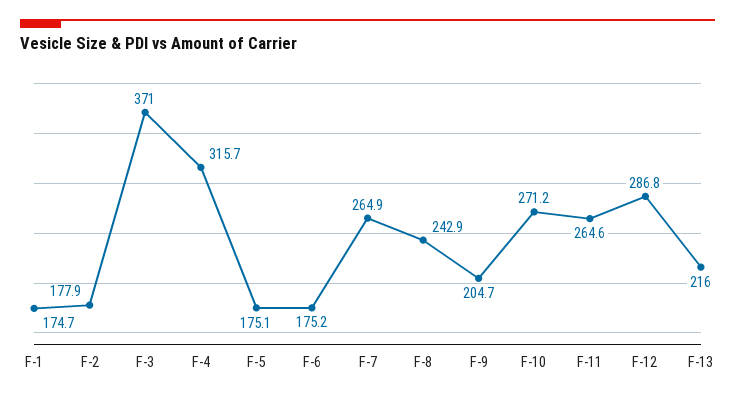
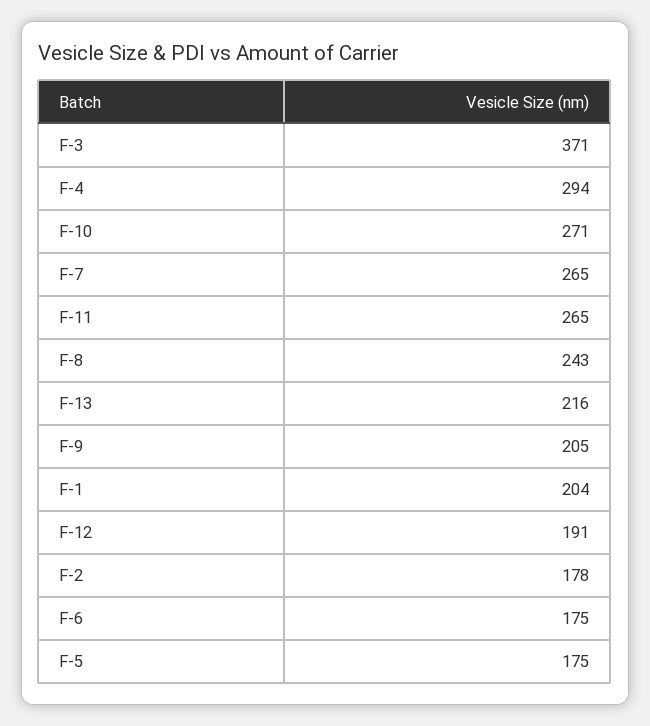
  {
-   "F-1": 174.7,
+   "F-1": 204,
    "F-2": 177.9,
    "F-3": 371,
-   "F-4": 315.7,
+   "F-4": 294,
    "F-5": 175.1,
    "F-6": 175.2,
    "F-7": 264.9,
    "F-8": 242.9,
    "F-9": 204.7,
    "F-10": 271.2,
    "F-11": 264.6,
-   "F-12": 286.8,
+   "F-12": 191,
    "F-13": 216
  }

